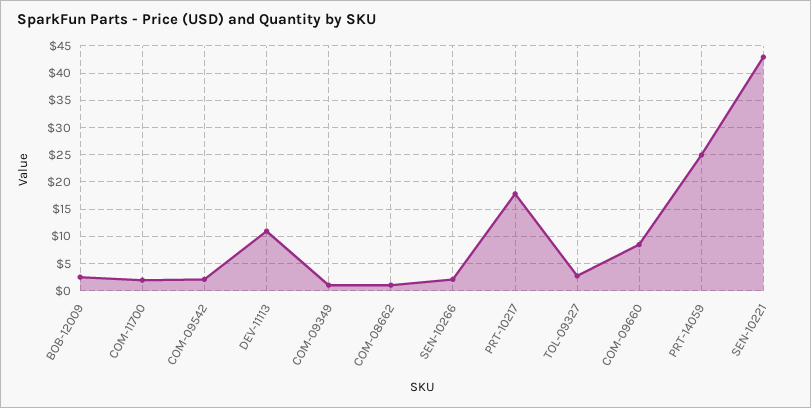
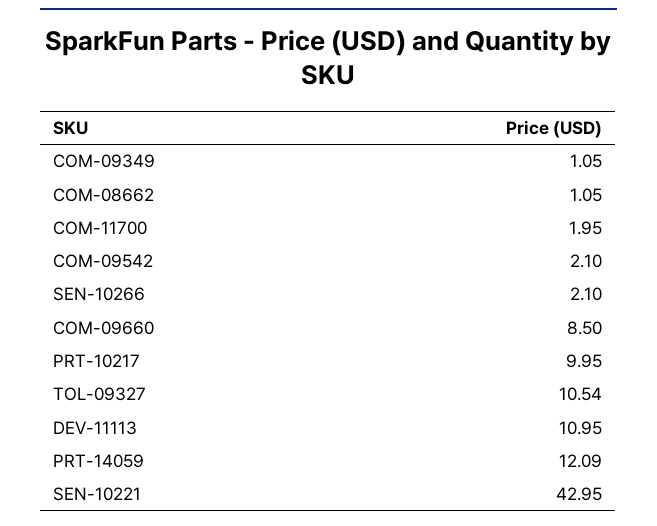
  {
-   "BOB-12009": 2.5,
    "COM-11700": 1.95,
    "COM-09542": 2.1,
    "DEV-11113": 10.95,
    "COM-09349": 1.05,
    "COM-08662": 1.05,
    "SEN-10266": 2.1,
-   "PRT-10217": 17.5,
+   "PRT-10217": 9.95,
-   "TOL-09327": 2.5,
+   "TOL-09327": 10.54,
    "COM-09660": 8.5,
-   "PRT-14059": 25,
+   "PRT-14059": 12.09,
    "SEN-10221": 42.95
  }

